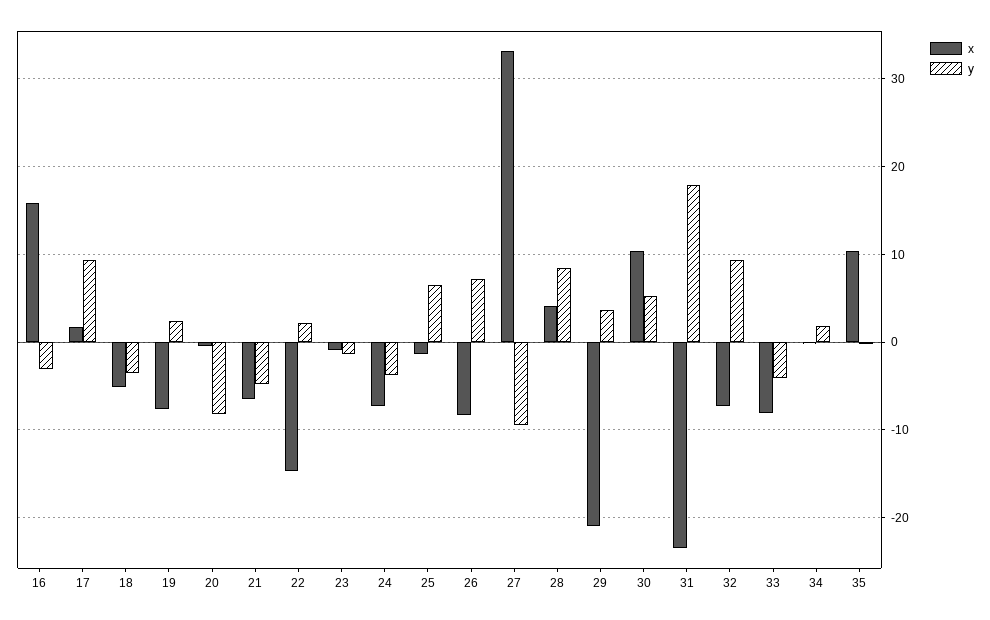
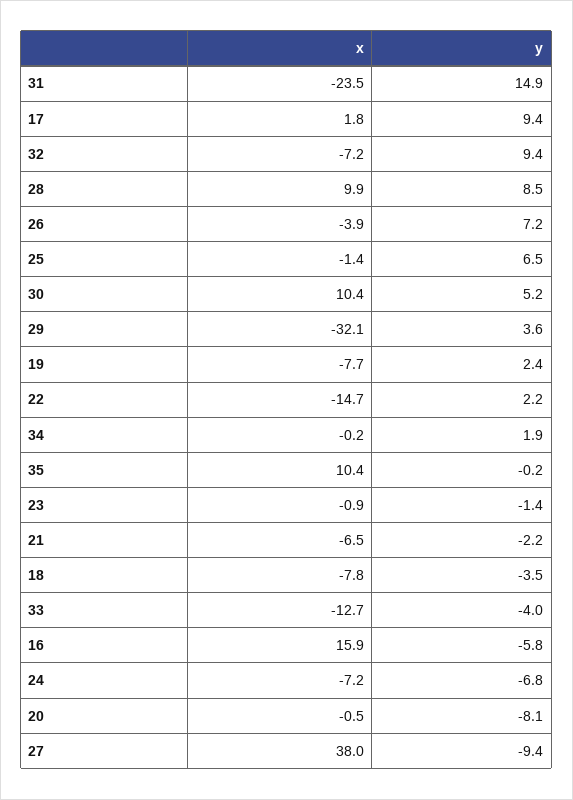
  {
    "x": {
      "16": 15.9,
      "17": 1.8,
-     "18": -5,
+     "18": -7.8,
      "19": -7.7,
      "20": -0.5,
      "21": -6.5,
      "22": -14.7,
      "23": -0.9,
      "24": -7.2,
      "25": -1.4,
-     "26": -8,
+     "26": -3.9,
-     "27": 33,
+     "27": 38,
-     "28": 4,
+     "28": 9.9,
-     "29": -21,
+     "29": -32.1,
      "30": 10.4,
      "31": -23.5,
      "32": -7.2,
-     "33": -8,
+     "33": -12.7,
      "34": -0.2,
      "35": 10.4
    },
    "y": {
-     "16": -3,
+     "16": -5.8,
      "17": 9.4,
      "18": -3.5,
      "19": 2.4,
      "20": -8.1,
-     "21": -5,
+     "21": -2.2,
      "22": 2.2,
      "23": -1.4,
-     "24": -4,
+     "24": -6.8,
      "25": 6.5,
      "26": 7.2,
      "27": -9.4,
      "28": 8.5,
      "29": 3.6,
      "30": 5.2,
-     "31": 18,
+     "31": 14.9,
      "32": 9.4,
      "33": -4,
      "34": 1.9,
      "35": -0.2
    }
  }

